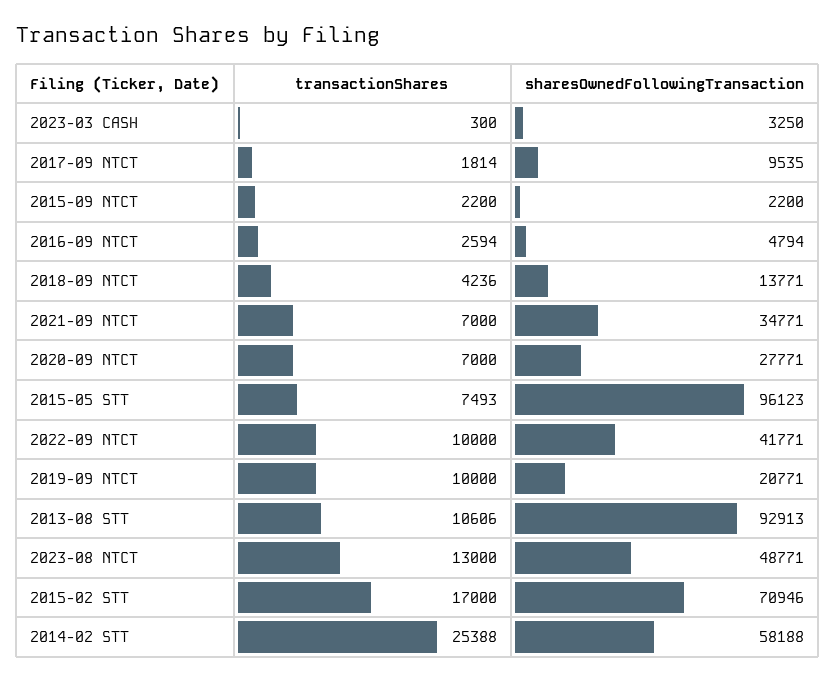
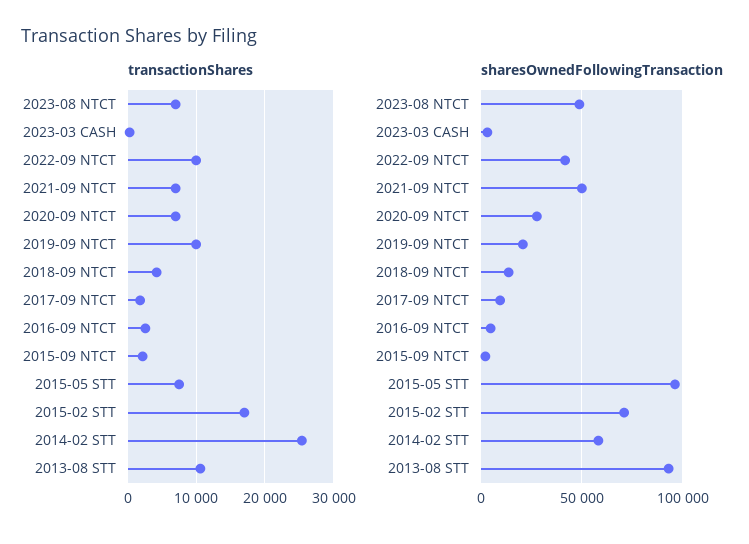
  {
    "transactionShares": {
      "2023-03 CASH": 300,
      "2017-09 NTCT": 1814,
      "2015-09 NTCT": 2200,
      "2016-09 NTCT": 2594,
      "2018-09 NTCT": 4236,
      "2021-09 NTCT": 7000,
      "2020-09 NTCT": 7000,
      "2015-05 STT": 7493,
      "2022-09 NTCT": 10000,
      "2019-09 NTCT": 10000,
      "2013-08 STT": 10606,
-     "2023-08 NTCT": 13000,
+     "2023-08 NTCT": 7000,
      "2015-02 STT": 17000,
      "2014-02 STT": 25388
    },
    "sharesOwnedFollowingTransaction": {
      "2023-03 CASH": 3250,
      "2017-09 NTCT": 9535,
      "2015-09 NTCT": 2200,
      "2016-09 NTCT": 4794,
      "2018-09 NTCT": 13771,
-     "2021-09 NTCT": 34771,
+     "2021-09 NTCT": 50000,
      "2020-09 NTCT": 27771,
      "2015-05 STT": 96123,
      "2022-09 NTCT": 41771,
      "2019-09 NTCT": 20771,
      "2013-08 STT": 92913,
      "2023-08 NTCT": 48771,
      "2015-02 STT": 70946,
      "2014-02 STT": 58188
    }
  }

